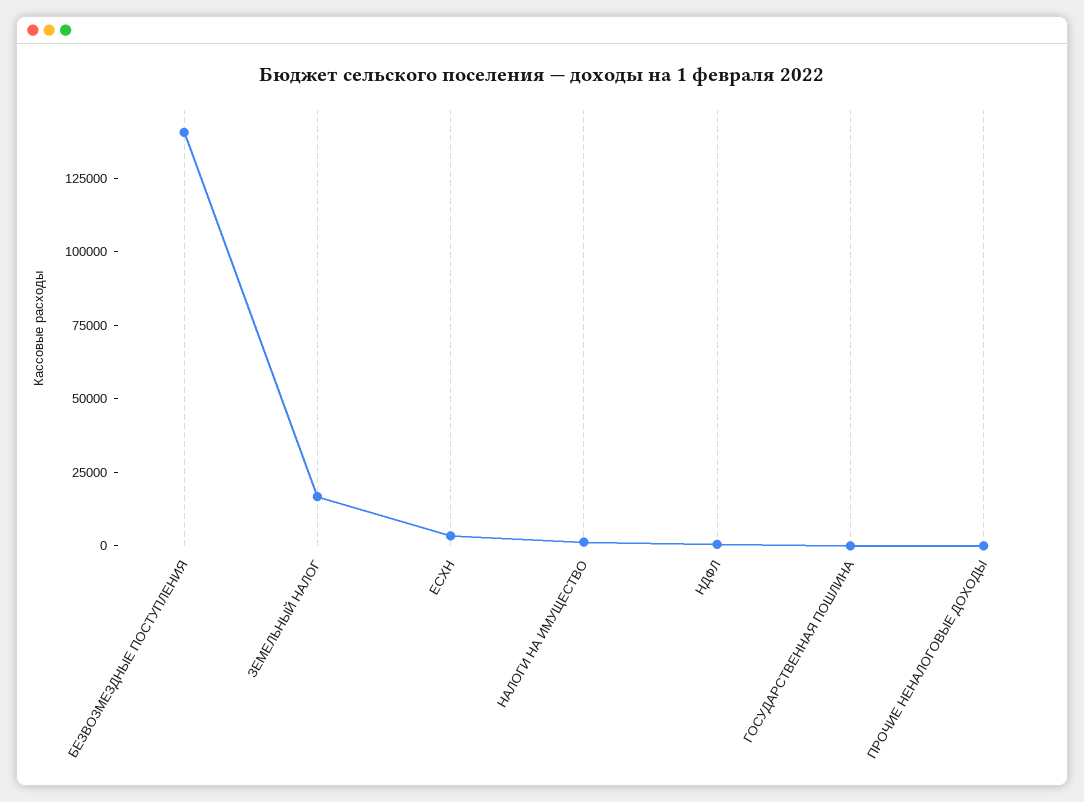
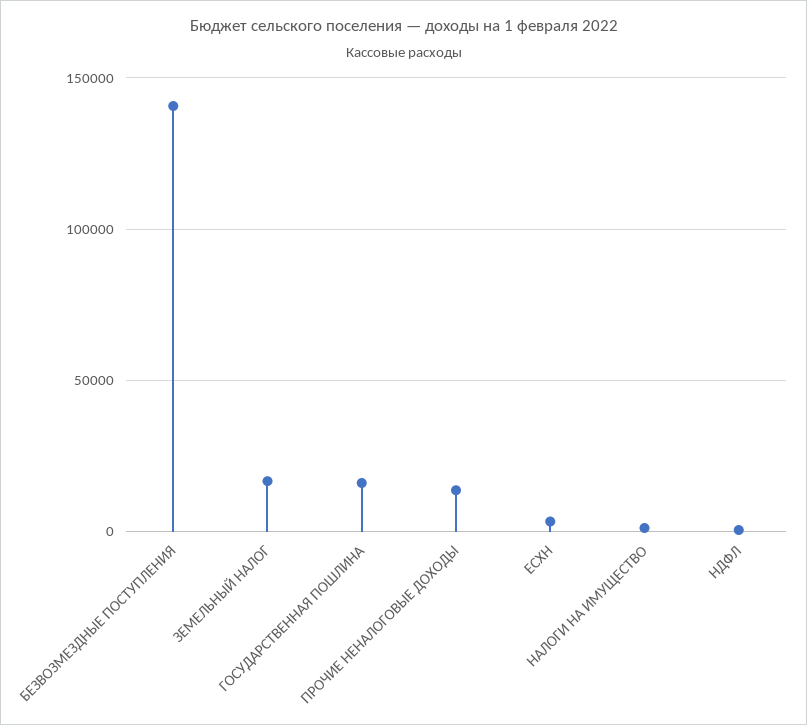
  {
    "БЕЗВОЗМЕЗДНЫЕ ПОСТУПЛЕНИЯ": 140000,
    "ЗЕМЕЛЬНЫЙ НАЛОГ": 15000,
    "ЕСХН": 5000,
    "НАЛОГИ НА ИМУЩЕСТВО": 0,
    "НДФЛ": 0,
-   "ГОСУДАРСТВЕННАЯ ПОШЛИНА": 0,
+   "ГОСУДАРСТВЕННАЯ ПОШЛИНА": 15000,
-   "ПРОЧИЕ НЕНАЛОГОВЫЕ ДОХОДЫ": 0
+   "ПРОЧИЕ НЕНАЛОГОВЫЕ ДОХОДЫ": 15000
  }

